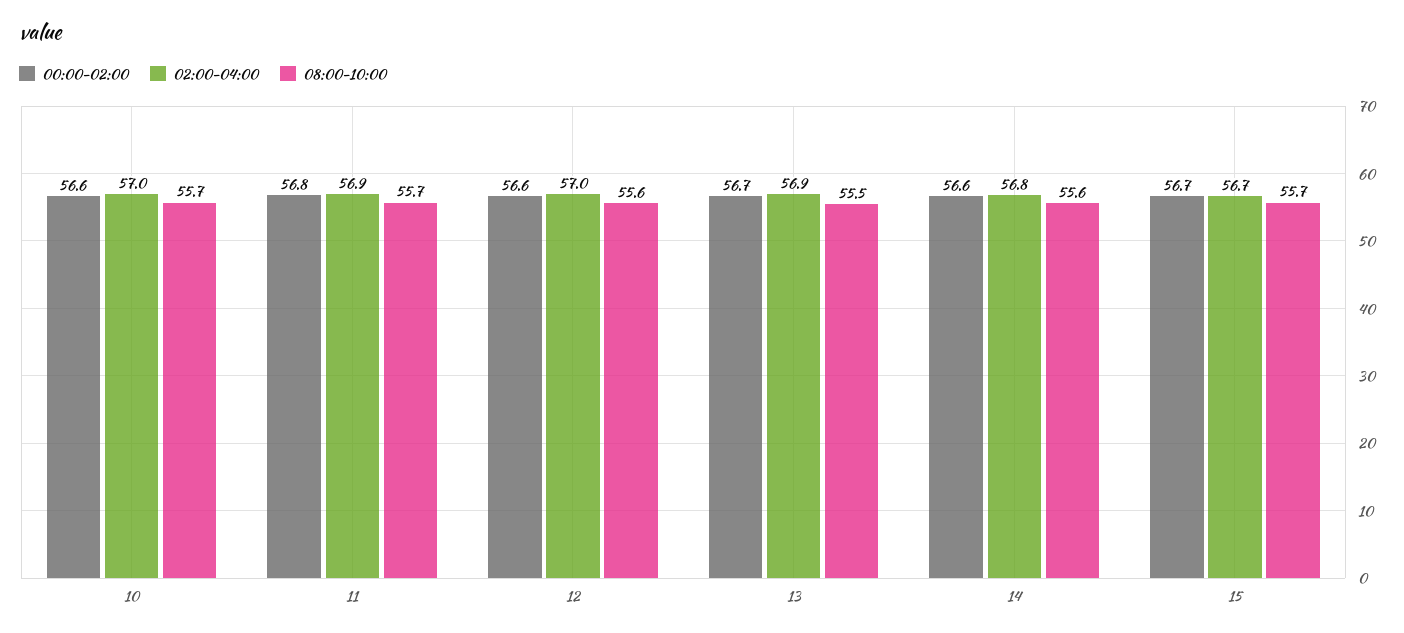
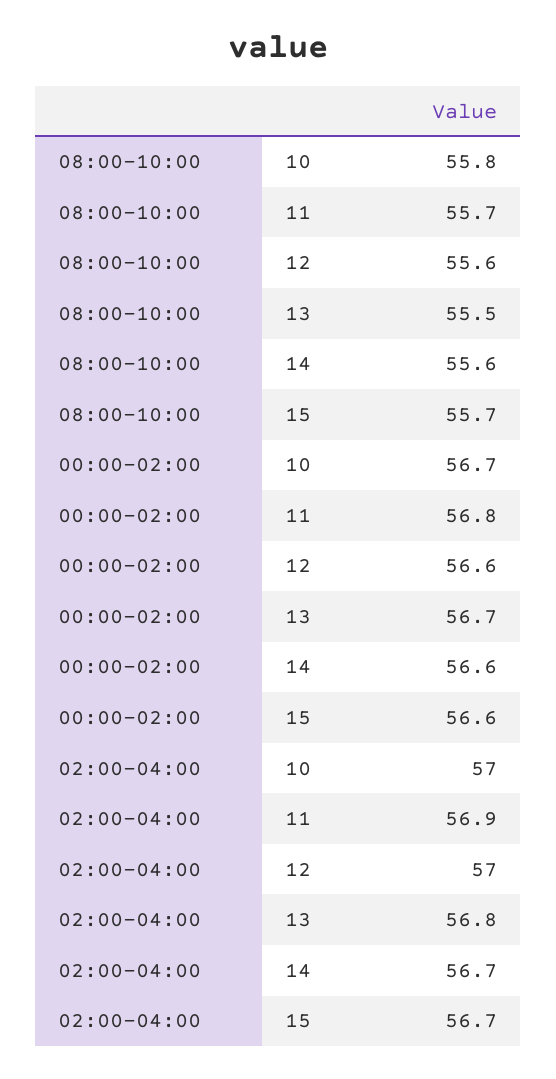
  {
    "00:00-02:00": {
-     "10": 56.6,
+     "10": 56.7,
      "11": 56.8,
      "12": 56.6,
      "13": 56.7,
      "14": 56.6,
-     "15": 56.7
+     "15": 56.6
    },
    "02:00-04:00": {
      "10": 57,
      "11": 56.9,
      "12": 57,
-     "13": 56.9,
+     "13": 56.8,
-     "14": 56.8,
+     "14": 56.7,
      "15": 56.7
    },
    "08:00-10:00": {
-     "10": 55.7,
+     "10": 55.8,
      "11": 55.7,
      "12": 55.6,
      "13": 55.5,
      "14": 55.6,
      "15": 55.7
    }
  }

